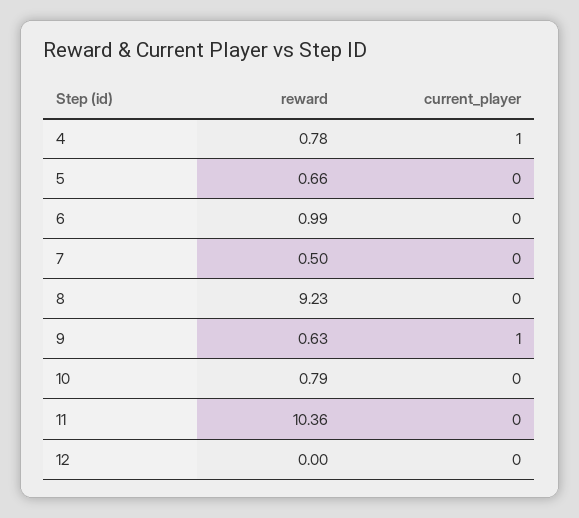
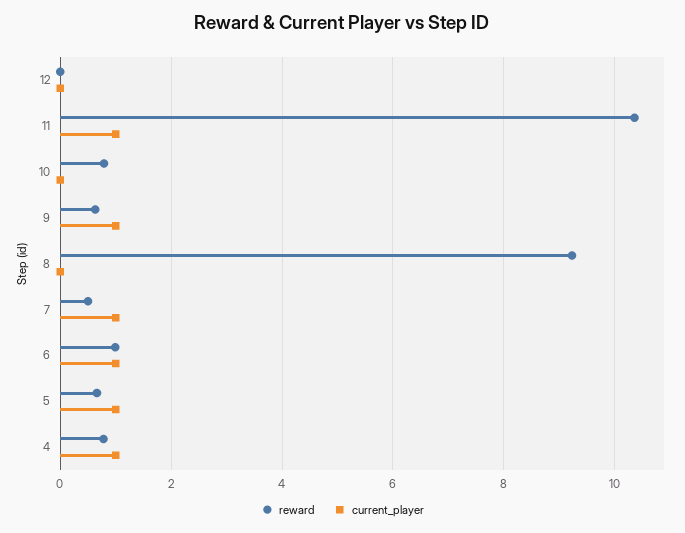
  {
    "reward": {
      "4": 0.78,
      "5": 0.66,
      "6": 0.99,
      "7": 0.5,
      "8": 9.23,
      "9": 0.63,
      "10": 0.79,
      "11": 10.36,
      "12": 0
    },
    "current_player": {
      "4": 1,
-     "5": 0,
+     "5": 1,
-     "6": 0,
+     "6": 1,
-     "7": 0,
+     "7": 1,
      "8": 0,
      "9": 1,
      "10": 0,
-     "11": 0,
+     "11": 1,
      "12": 0
    }
  }

